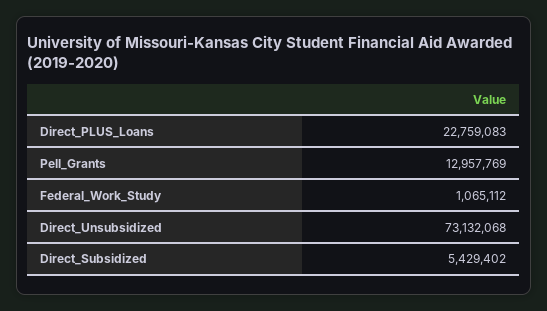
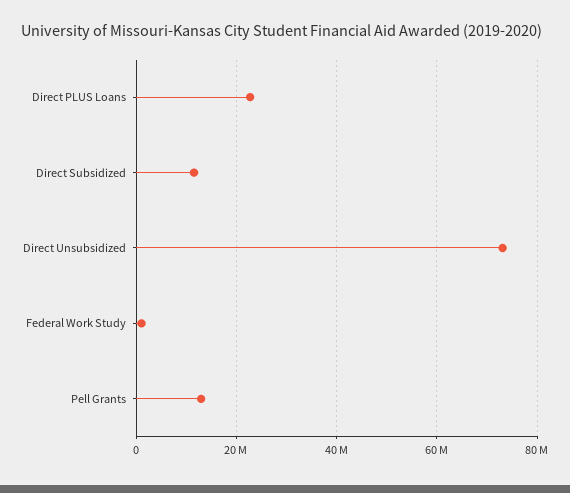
  {
    "Direct_PLUS_Loans": 22759083,
    "Pell_Grants": 12957769,
    "Federal_Work_Study": 1065112,
    "Direct_Unsubsidized": 73132068,
-   "Direct_Subsidized": 5429402
+   "Direct_Subsidized": 12000000
  }

